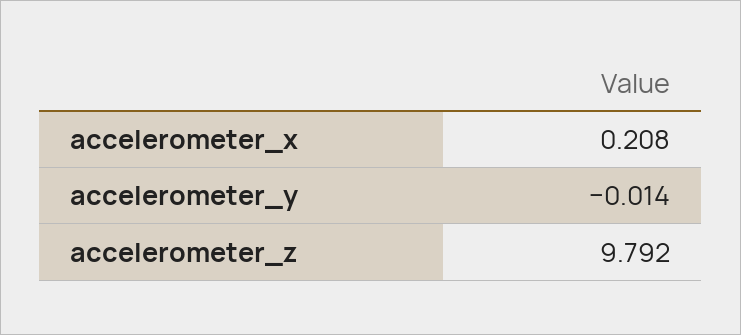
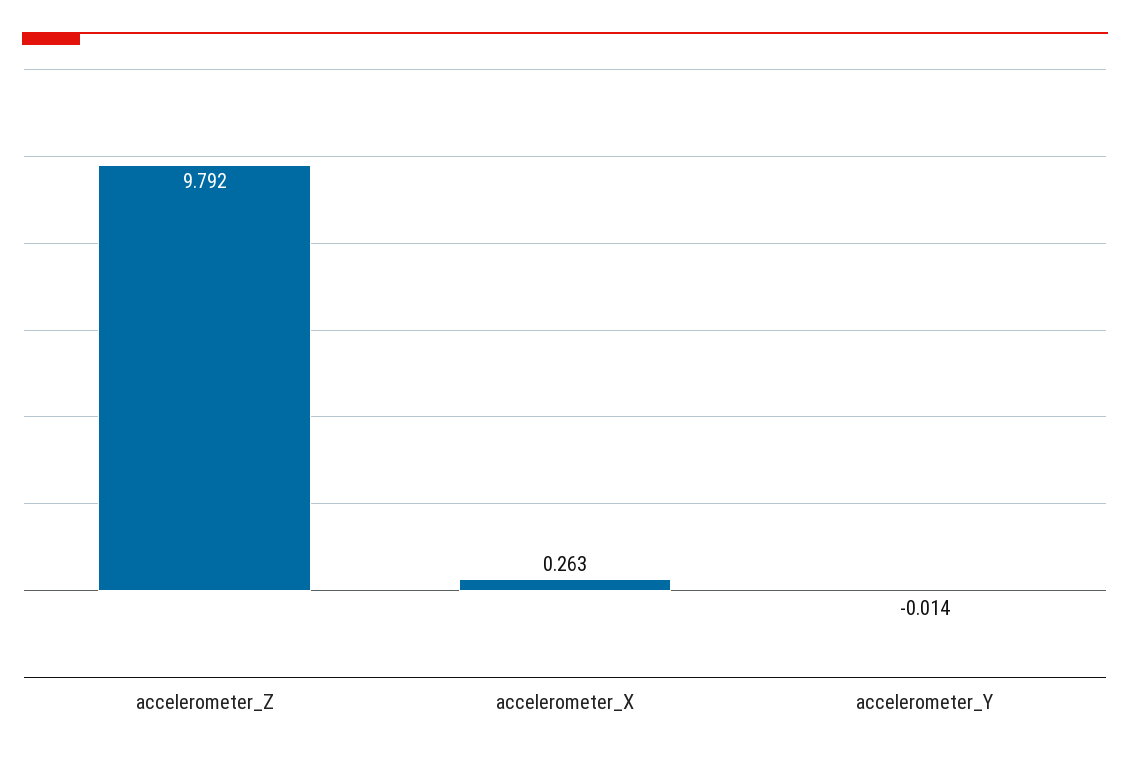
  {
-   "accelerometer_x": 0.208,
+   "accelerometer_x": 0.263,
    "accelerometer_y": -0.014,
    "accelerometer_z": 9.792
  }

